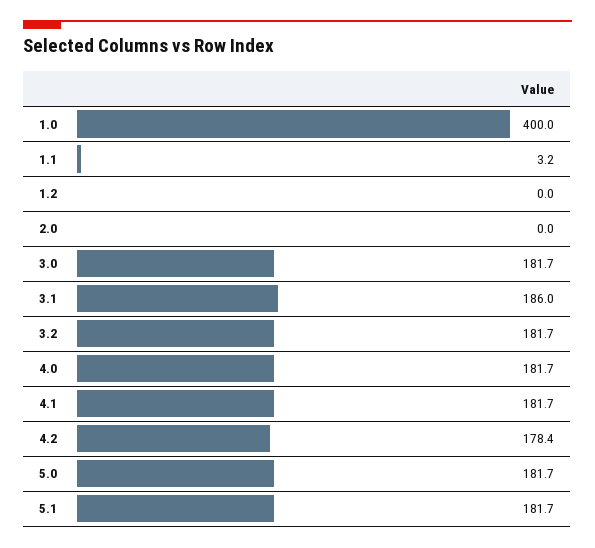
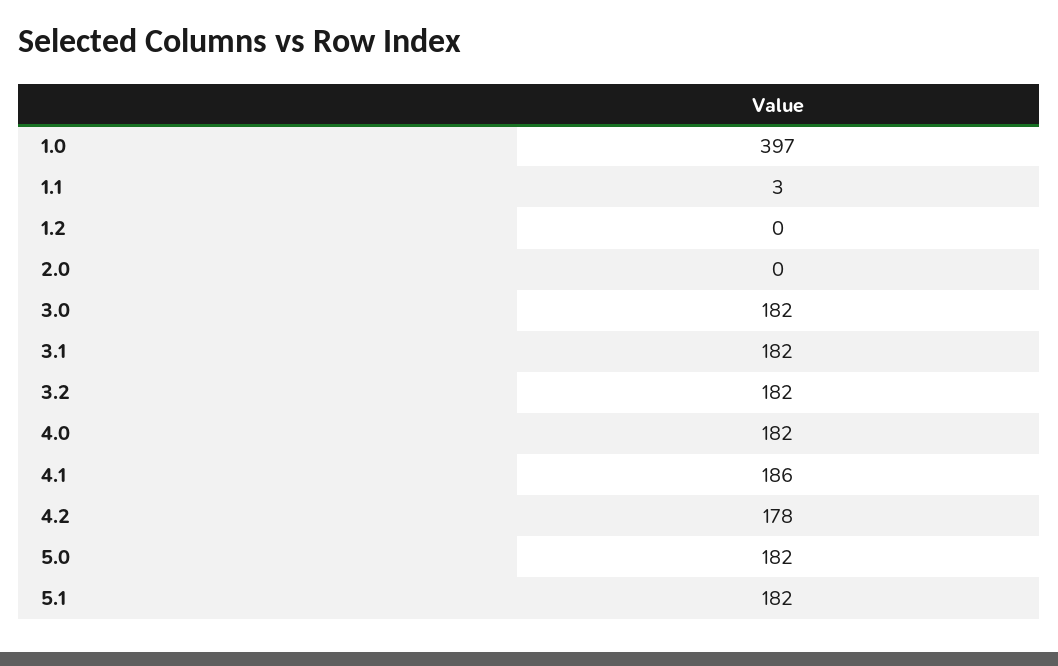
  {
-   "1.0": 400,
+   "1.0": 397,
    "1.1": 3.2,
    "1.2": 0,
    "2.0": 0,
    "3.0": 181.7,
-   "3.1": 186,
+   "3.1": 182,
    "3.2": 181.7,
    "4.0": 181.7,
-   "4.1": 181.7,
+   "4.1": 186,
    "4.2": 178.4,
    "5.0": 181.7,
    "5.1": 181.7
  }

